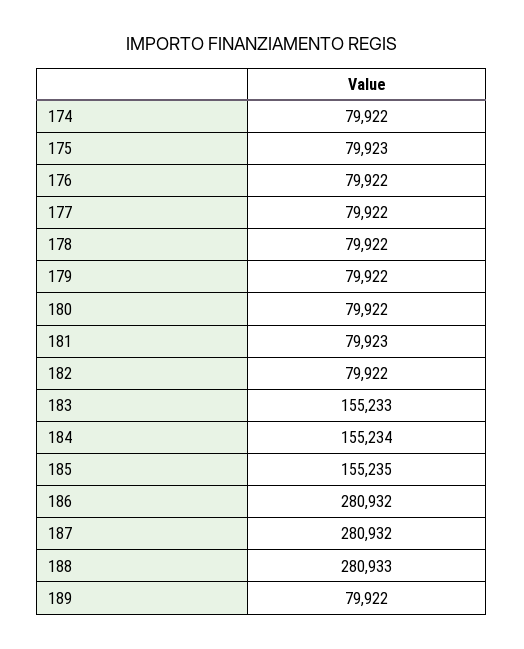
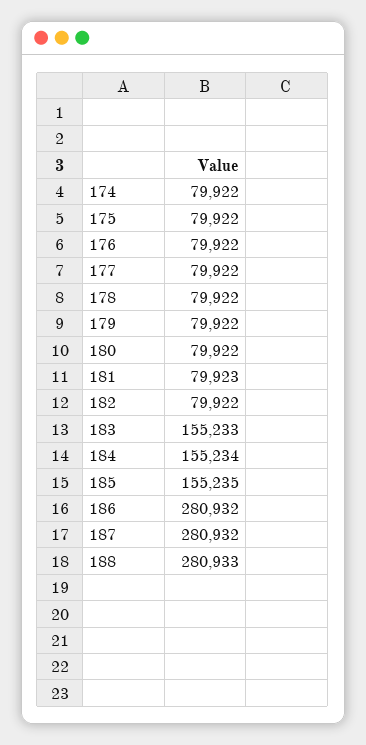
  {
    "174": 79922,
-   "175": 79923,
+   "175": 79922,
    "176": 79922,
    "177": 79922,
    "178": 79922,
    "179": 79922,
    "180": 79922,
    "181": 79923,
    "182": 79922,
    "183": 155233,
    "184": 155234,
    "185": 155235,
    "186": 280932,
    "187": 280932,
-   "188": 280933,
+   "188": 280933
-   "189": 79922
  }

